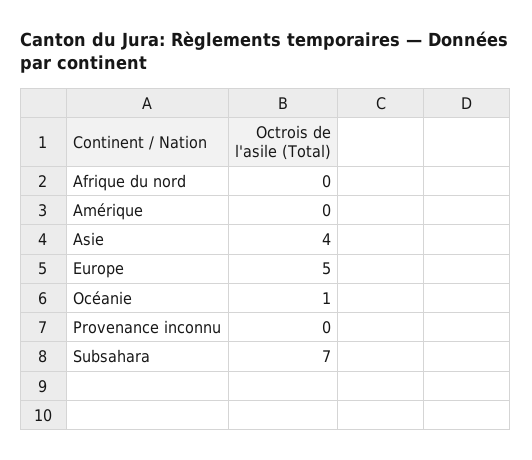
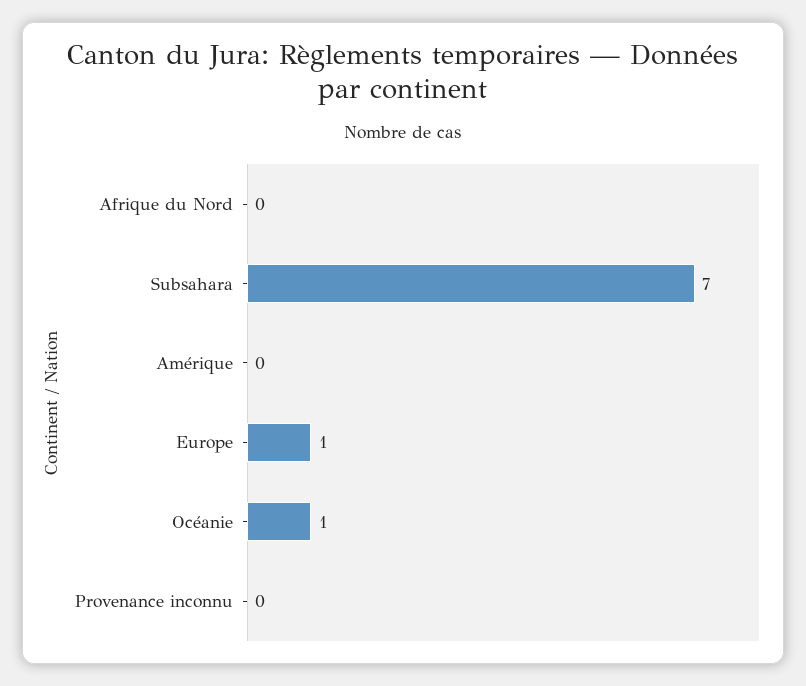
  {
    "Afrique du nord": 0,
    "Amérique": 0,
-   "Asie": 4,
-   "Europe": 5,
+   "Europe": 1,
    "Océanie": 1,
    "Provenance inconnu": 0,
    "Subsahara": 7
  }

